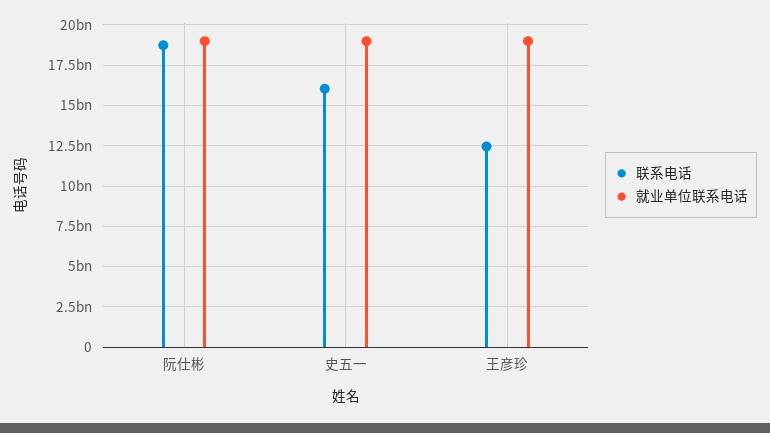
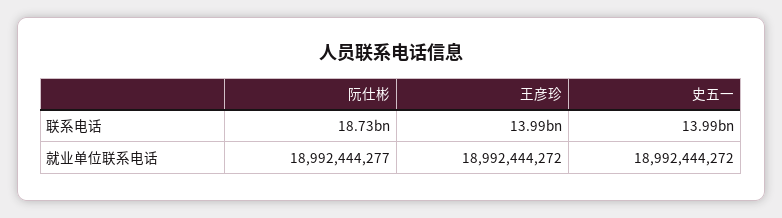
  {
    "联系电话": {
      "阮仕彬": 18730000000,
-     "史五一": 16000000000,
+     "史五一": 13990000000,
-     "王彦珍": 12500000000
+     "王彦珍": 13990000000
    },
    "就业单位联系电话": {
      "阮仕彬": 18992444277,
      "史五一": 18992444272,
      "王彦珍": 18992444272
    }
  }

